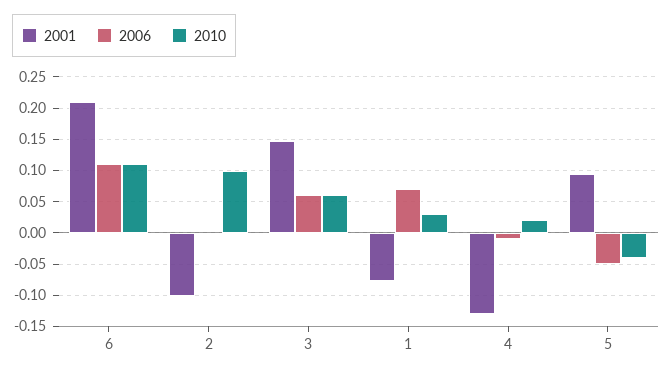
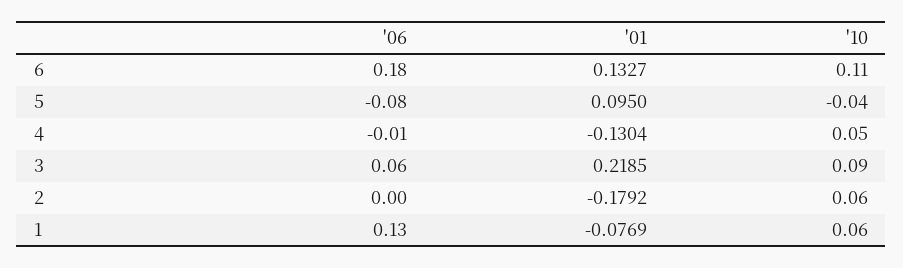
  {
    "2001": {
-     "6": 0.21,
+     "6": 0.1327,
-     "2": -0.1,
+     "2": -0.1792,
-     "3": 0.15,
+     "3": 0.2185,
      "1": -0.0769,
      "4": -0.1304,
      "5": 0.095
    },
    "2006": {
-     "6": 0.11,
+     "6": 0.18,
      "2": 0,
      "3": 0.06,
-     "1": 0.07,
+     "1": 0.13,
      "4": -0.01,
-     "5": -0.05
+     "5": -0.08
    },
    "2010": {
      "6": 0.11,
-     "2": 0.1,
+     "2": 0.06,
-     "3": 0.06,
+     "3": 0.09,
-     "1": 0.03,
+     "1": 0.06,
-     "4": 0.02,
+     "4": 0.05,
      "5": -0.04
    }
  }

